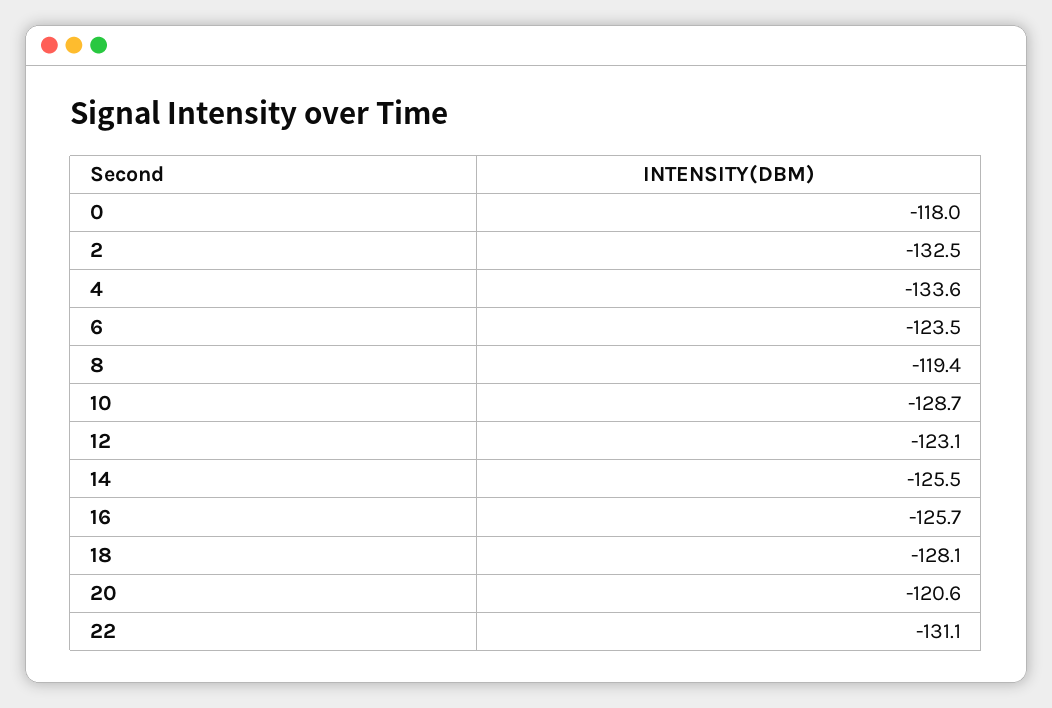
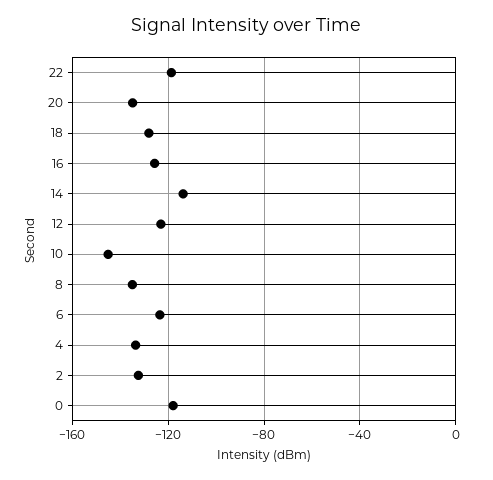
  {
    "0": -118,
    "2": -132.5,
    "4": -133.6,
    "6": -123.5,
-   "8": -119.4,
+   "8": -135,
-   "10": -128.7,
+   "10": -145,
    "12": -123.1,
-   "14": -125.5,
+   "14": -115,
    "16": -125.7,
    "18": -128.1,
-   "20": -120.6,
+   "20": -135,
-   "22": -131.1
+   "22": -120
  }

